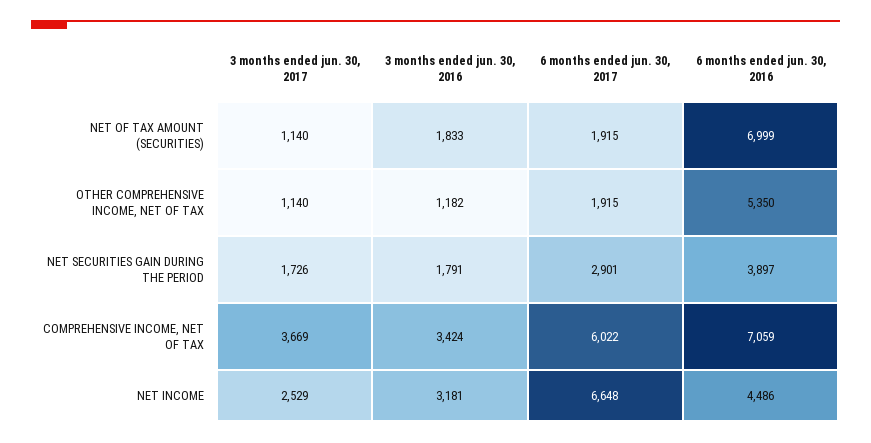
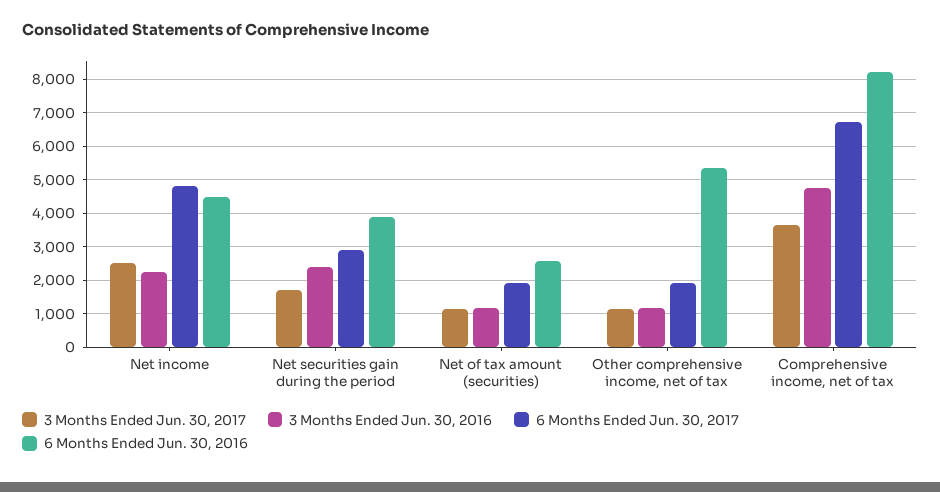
  {
    "3 months ended jun. 30, 2017": {
      "NET OF TAX AMOUNT (SECURITIES)": 1140,
      "OTHER COMPREHENSIVE INCOME, NET OF TAX": 1140,
      "NET SECURITIES GAIN DURING THE PERIOD": 1726,
      "COMPREHENSIVE INCOME, NET OF TAX": 3669,
      "NET INCOME": 2529
    },
    "3 months ended jun. 30, 2016": {
-     "NET OF TAX AMOUNT (SECURITIES)": 1833,
+     "NET OF TAX AMOUNT (SECURITIES)": 1200,
      "OTHER COMPREHENSIVE INCOME, NET OF TAX": 1182,
-     "NET SECURITIES GAIN DURING THE PERIOD": 1791,
+     "NET SECURITIES GAIN DURING THE PERIOD": 2400,
-     "COMPREHENSIVE INCOME, NET OF TAX": 3424,
+     "COMPREHENSIVE INCOME, NET OF TAX": 4800,
-     "NET INCOME": 3181
+     "NET INCOME": 2200
    },
    "6 months ended jun. 30, 2017": {
      "NET OF TAX AMOUNT (SECURITIES)": 1915,
      "OTHER COMPREHENSIVE INCOME, NET OF TAX": 1915,
      "NET SECURITIES GAIN DURING THE PERIOD": 2901,
-     "COMPREHENSIVE INCOME, NET OF TAX": 6022,
+     "COMPREHENSIVE INCOME, NET OF TAX": 6800,
-     "NET INCOME": 6648
+     "NET INCOME": 4800
    },
    "6 months ended jun. 30, 2016": {
-     "NET OF TAX AMOUNT (SECURITIES)": 6999,
+     "NET OF TAX AMOUNT (SECURITIES)": 2600,
      "OTHER COMPREHENSIVE INCOME, NET OF TAX": 5350,
      "NET SECURITIES GAIN DURING THE PERIOD": 3897,
-     "COMPREHENSIVE INCOME, NET OF TAX": 7059,
+     "COMPREHENSIVE INCOME, NET OF TAX": 8200,
      "NET INCOME": 4486
    }
  }

